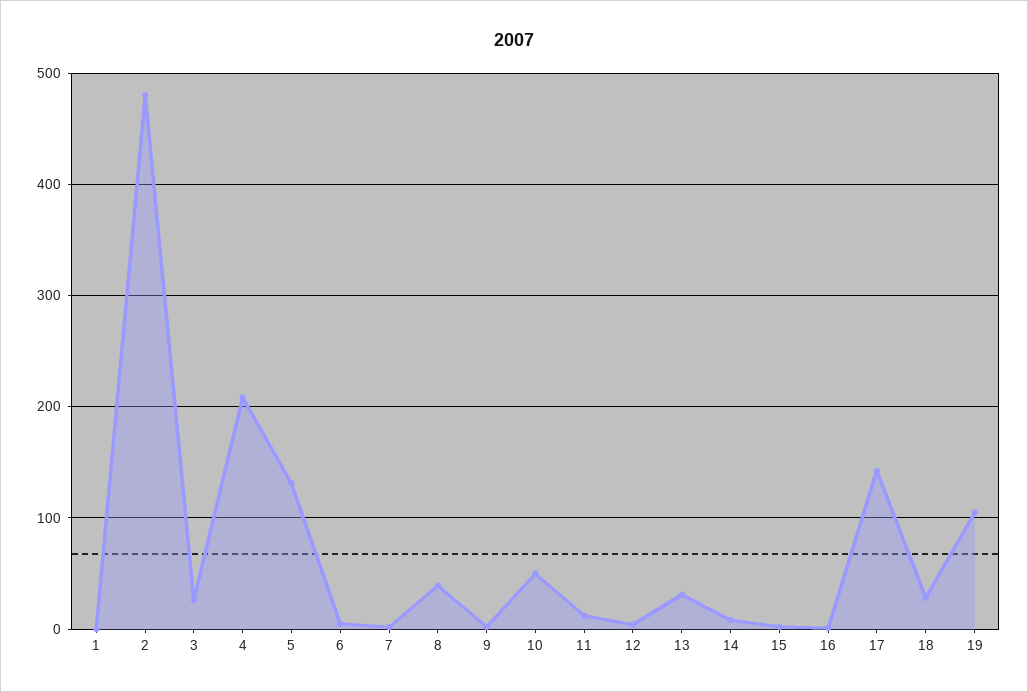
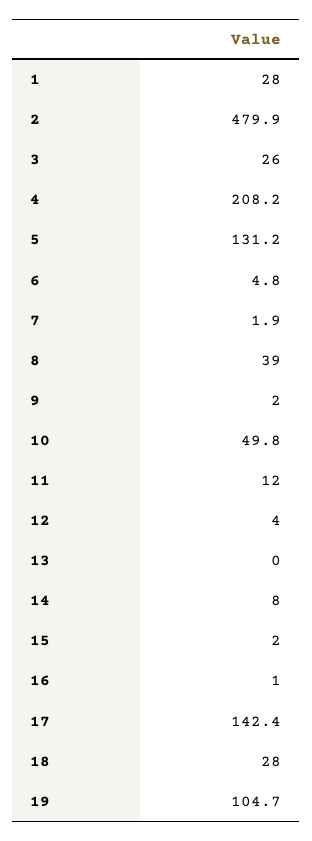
  {
-   "1": 0,
+   "1": 28,
    "2": 479.9,
    "3": 26,
    "4": 208.2,
    "5": 131.2,
    "6": 4.8,
    "7": 1.9,
    "8": 39,
    "9": 2,
    "10": 49.8,
    "11": 12,
    "12": 4,
-   "13": 30,
+   "13": 0,
    "14": 8,
    "15": 2,
    "16": 1,
    "17": 142.4,
    "18": 28,
    "19": 104.7
  }

